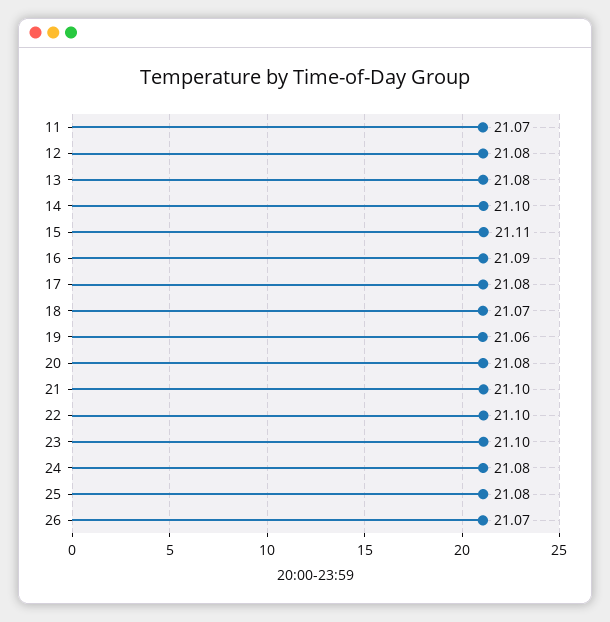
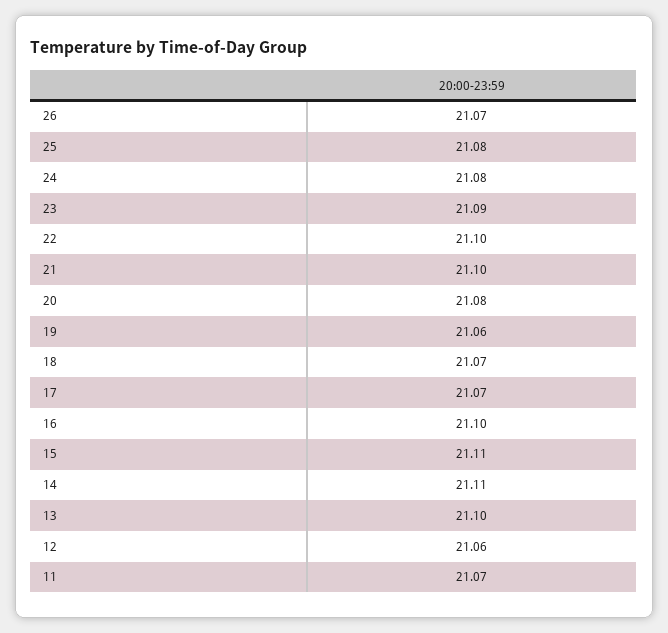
  {
    "11": 21.07,
-   "12": 21.08,
+   "12": 21.06,
-   "13": 21.08,
+   "13": 21.1,
-   "14": 21.1,
+   "14": 21.11,
    "15": 21.11,
-   "16": 21.09,
+   "16": 21.1,
-   "17": 21.08,
+   "17": 21.07,
    "18": 21.07,
    "19": 21.06,
    "20": 21.08,
    "21": 21.1,
    "22": 21.1,
-   "23": 21.1,
+   "23": 21.09,
    "24": 21.08,
    "25": 21.08,
    "26": 21.07
  }

